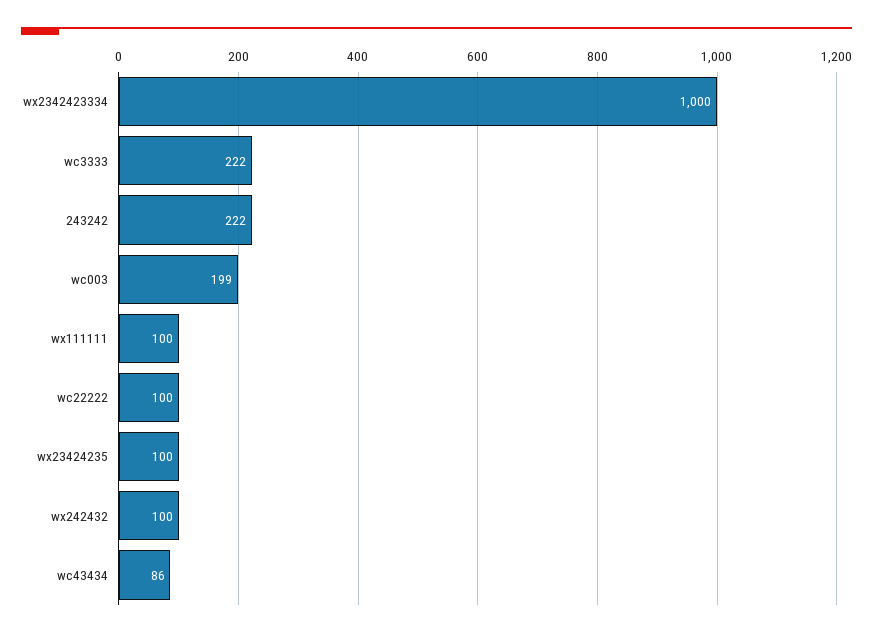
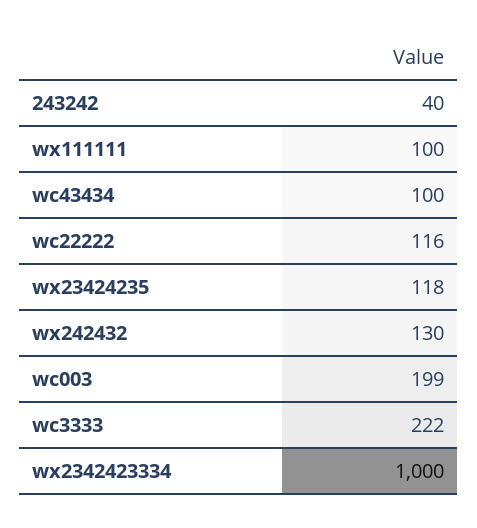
  {
    "wx2342423334": 1000,
    "wc3333": 222,
-   "243242": 222,
+   "243242": 40,
    "wc003": 199,
    "wx111111": 100,
-   "wc22222": 100,
+   "wc22222": 116,
-   "wx23424235": 100,
+   "wx23424235": 118,
-   "wx242432": 100,
+   "wx242432": 130,
-   "wc43434": 86
+   "wc43434": 100
  }

